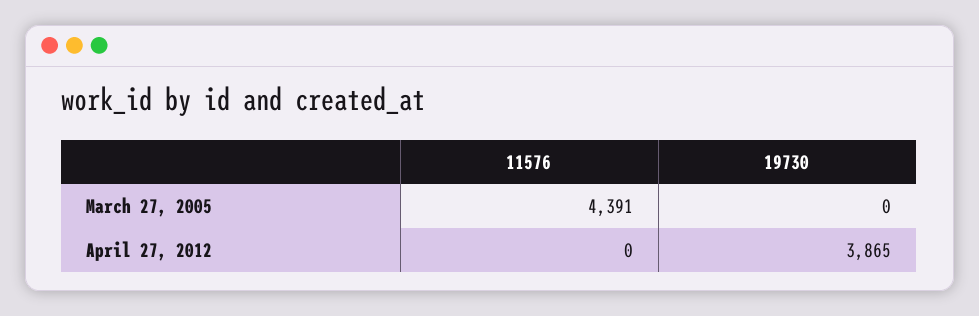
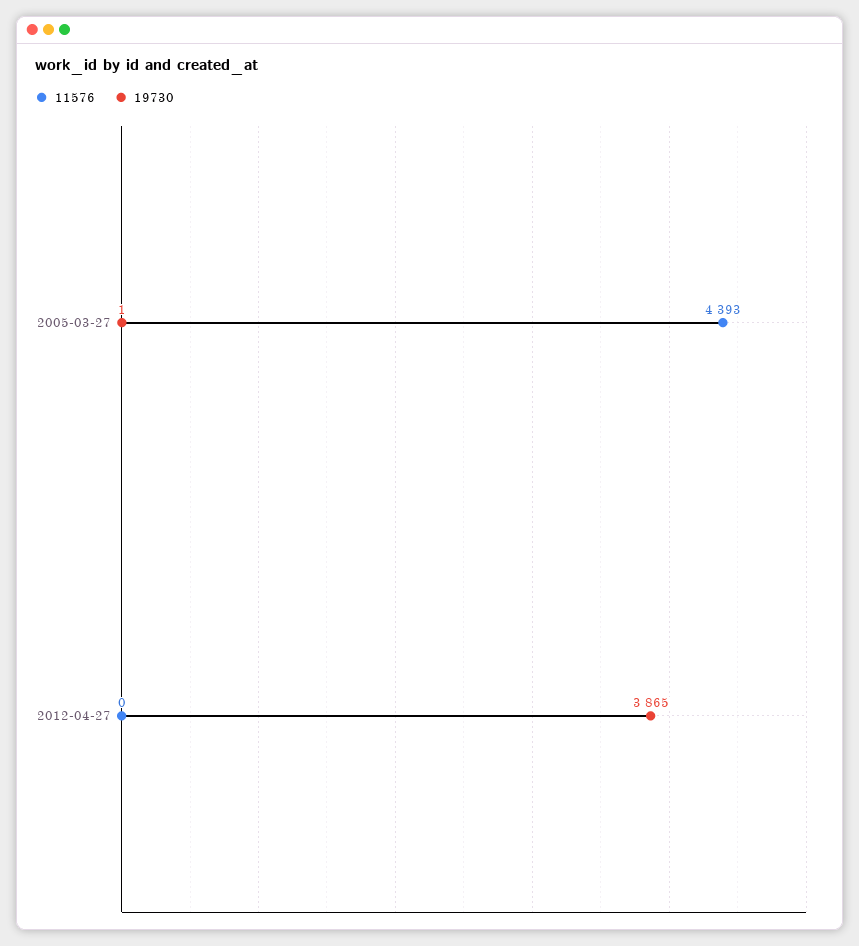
  {
    "11576": {
-     "March 27, 2005": 4391,
+     "March 27, 2005": 4393,
      "April 27, 2012": 0
    },
    "19730": {
-     "March 27, 2005": 0,
+     "March 27, 2005": 1,
      "April 27, 2012": 3865
    }
  }

